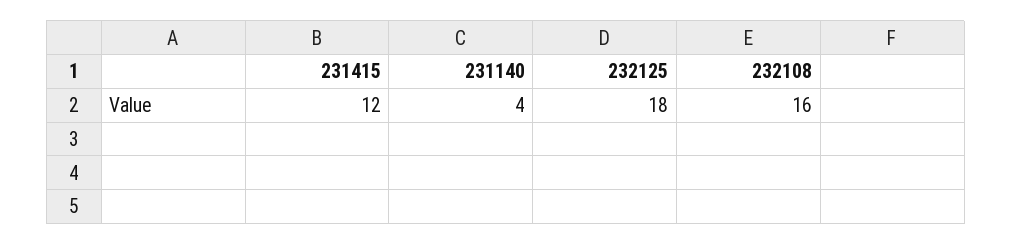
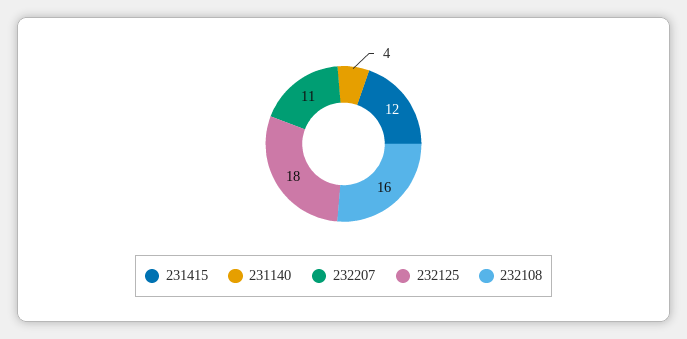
  {
    "231415": 12,
    "231140": 4,
    "232125": 18,
-   "232108": 16
+   "232108": 16,
+   "232207": 11
  }

